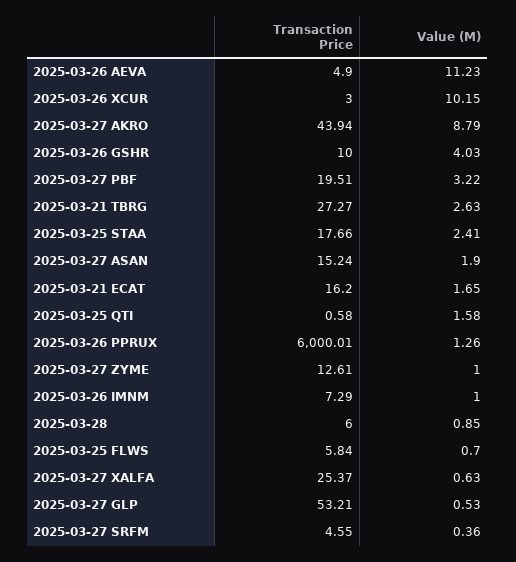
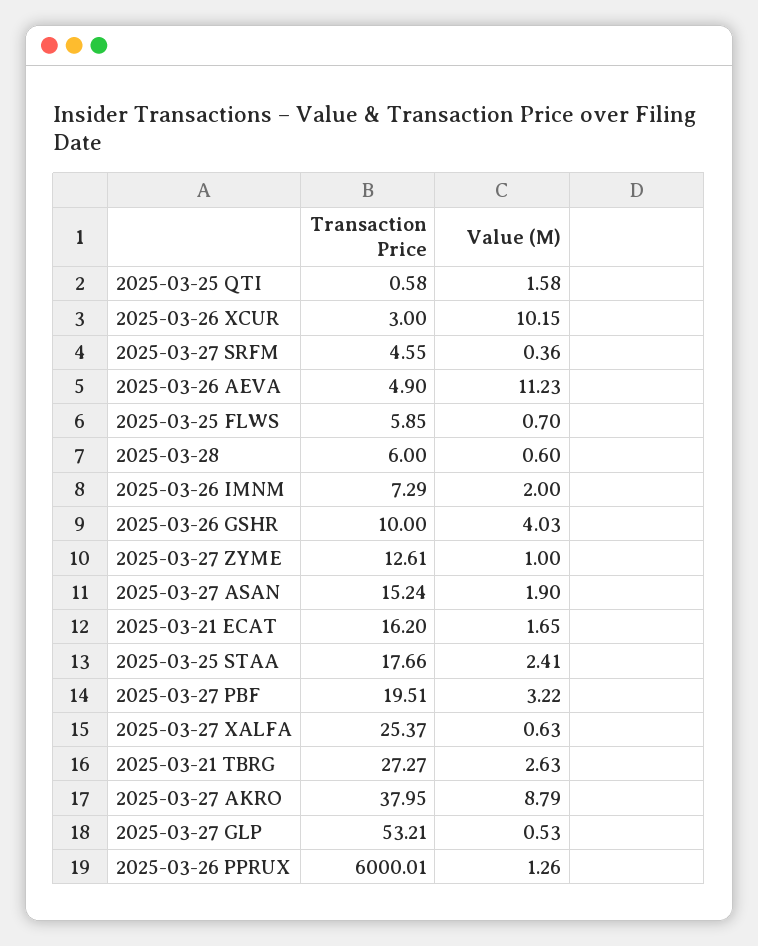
  {
    "Transaction Price": {
      "2025-03-26 AEVA": 4.9,
      "2025-03-26 XCUR": 3,
-     "2025-03-27 AKRO": 43.94,
+     "2025-03-27 AKRO": 37.95,
      "2025-03-26 GSHR": 10,
      "2025-03-27 PBF": 19.51,
      "2025-03-21 TBRG": 27.27,
      "2025-03-25 STAA": 17.66,
      "2025-03-27 ASAN": 15.24,
      "2025-03-21 ECAT": 16.2,
      "2025-03-25 QTI": 0.58,
      "2025-03-26 PPRUX": 6000.01,
      "2025-03-27 ZYME": 12.61,
      "2025-03-26 IMNM": 7.29,
      "2025-03-28": 6,
-     "2025-03-25 FLWS": 5.84,
+     "2025-03-25 FLWS": 5.85,
      "2025-03-27 XALFA": 25.37,
      "2025-03-27 GLP": 53.21,
      "2025-03-27 SRFM": 4.55
    },
    "Value (M)": {
      "2025-03-26 AEVA": 11.23,
      "2025-03-26 XCUR": 10.15,
      "2025-03-27 AKRO": 8.79,
      "2025-03-26 GSHR": 4.03,
      "2025-03-27 PBF": 3.22,
      "2025-03-21 TBRG": 2.63,
      "2025-03-25 STAA": 2.41,
      "2025-03-27 ASAN": 1.9,
      "2025-03-21 ECAT": 1.65,
      "2025-03-25 QTI": 1.58,
      "2025-03-26 PPRUX": 1.26,
      "2025-03-27 ZYME": 1,
-     "2025-03-26 IMNM": 1,
+     "2025-03-26 IMNM": 2,
-     "2025-03-28": 0.85,
+     "2025-03-28": 0.6,
      "2025-03-25 FLWS": 0.7,
      "2025-03-27 XALFA": 0.63,
      "2025-03-27 GLP": 0.53,
      "2025-03-27 SRFM": 0.36
    }
  }

